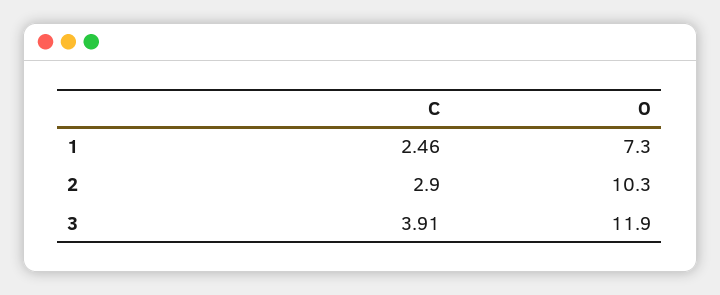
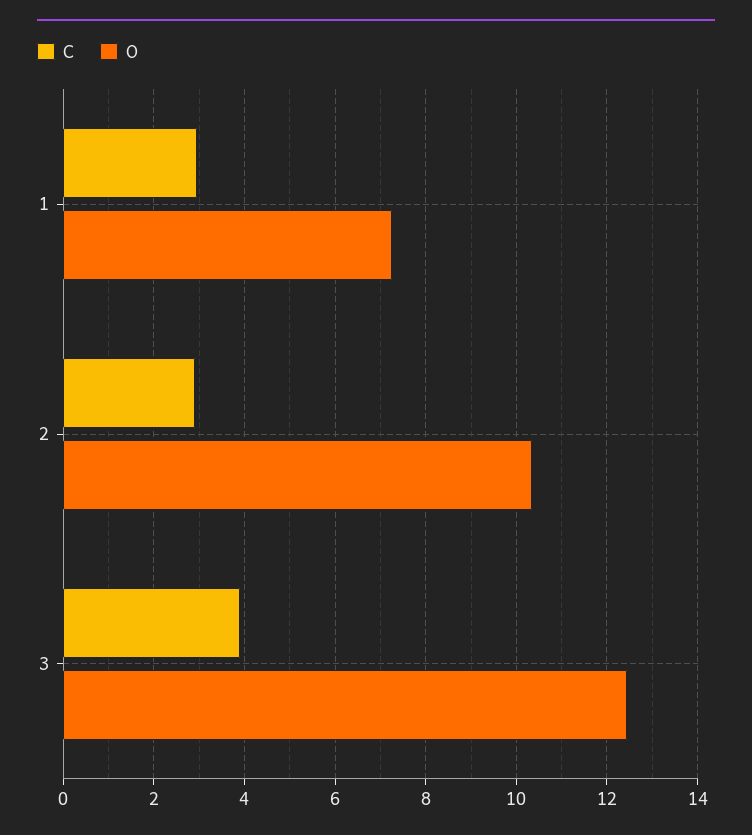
  {
    "C": {
-     "1": 2.46,
+     "1": 3,
      "2": 2.9,
      "3": 3.91
    },
    "O": {
      "1": 7.3,
      "2": 10.3,
-     "3": 11.9
+     "3": 12.4
    }
  }

